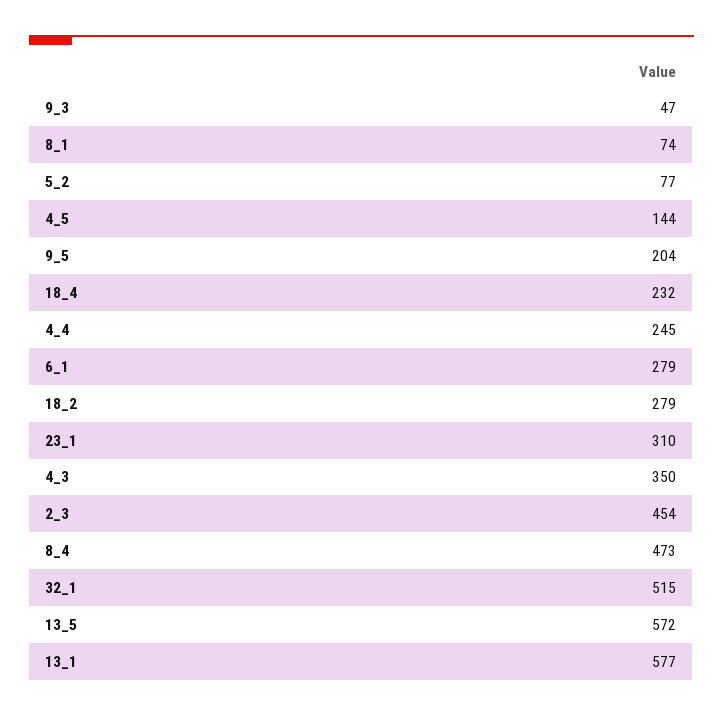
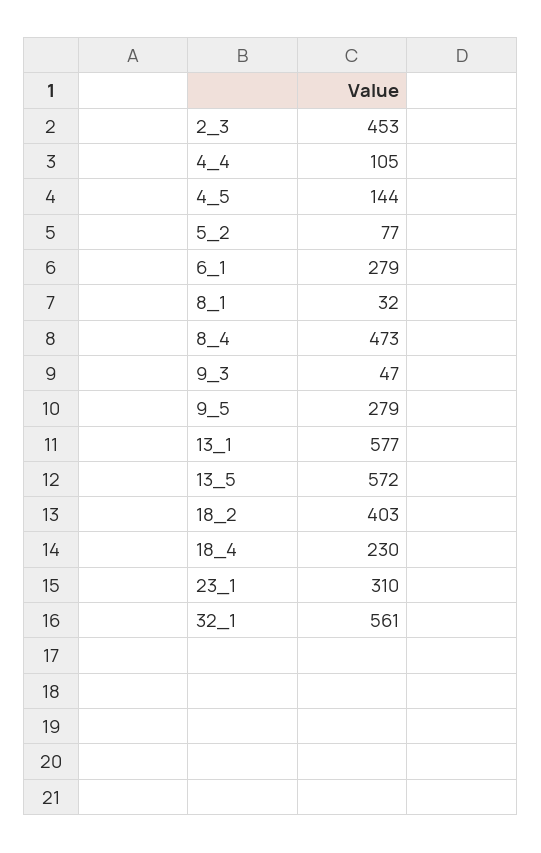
  {
    "9_3": 47,
-   "8_1": 74,
+   "8_1": 32,
    "5_2": 77,
    "4_5": 144,
-   "9_5": 204,
+   "9_5": 279,
-   "18_4": 232,
+   "18_4": 230,
-   "4_4": 245,
+   "4_4": 105,
    "6_1": 279,
-   "18_2": 279,
+   "18_2": 403,
    "23_1": 310,
-   "4_3": 350,
-   "2_3": 454,
+   "2_3": 453,
    "8_4": 473,
-   "32_1": 515,
+   "32_1": 561,
    "13_5": 572,
    "13_1": 577
  }

